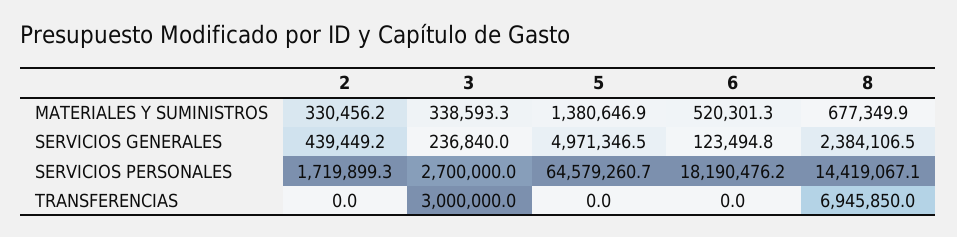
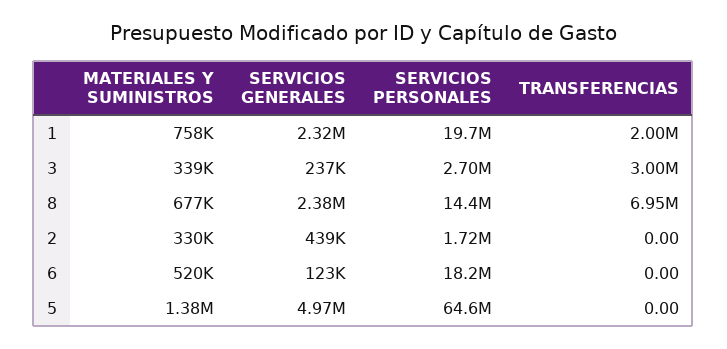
  {
    "2": {
      "MATERIALES Y SUMINISTROS": 330456.2,
      "SERVICIOS GENERALES": 439449.2,
      "SERVICIOS PERSONALES": 1719899.3,
      "TRANSFERENCIAS": 0
    },
    "3": {
      "MATERIALES Y SUMINISTROS": 338593.3,
      "SERVICIOS GENERALES": 236840,
      "SERVICIOS PERSONALES": 2700000,
      "TRANSFERENCIAS": 3000000
    },
    "5": {
      "MATERIALES Y SUMINISTROS": 1380646.9,
      "SERVICIOS GENERALES": 4971346.5,
      "SERVICIOS PERSONALES": 64579260.7,
      "TRANSFERENCIAS": 0
    },
    "6": {
      "MATERIALES Y SUMINISTROS": 520301.3,
      "SERVICIOS GENERALES": 123494.8,
      "SERVICIOS PERSONALES": 18190476.2,
      "TRANSFERENCIAS": 0
    },
    "8": {
      "MATERIALES Y SUMINISTROS": 677349.9,
      "SERVICIOS GENERALES": 2384106.5,
      "SERVICIOS PERSONALES": 14419067.1,
      "TRANSFERENCIAS": 6945850
-   }
+   },
+   "1": {
+     "MATERIALES Y SUMINISTROS": 758000,
+     "SERVICIOS GENERALES": 2320000,
+     "SERVICIOS PERSONALES": 19700000,
+     "TRANSFERENCIAS": 2000000
+   }
  }

